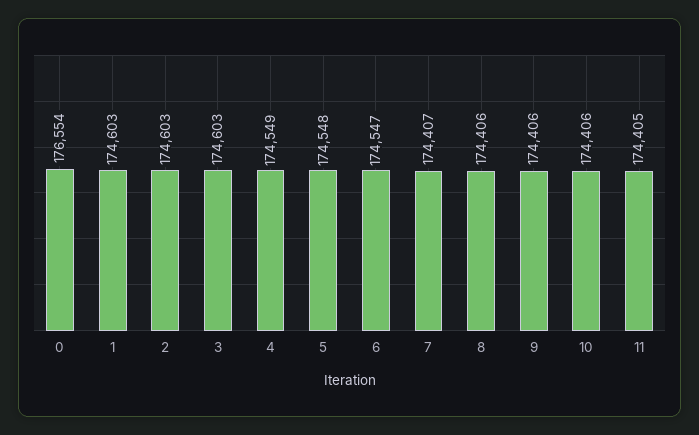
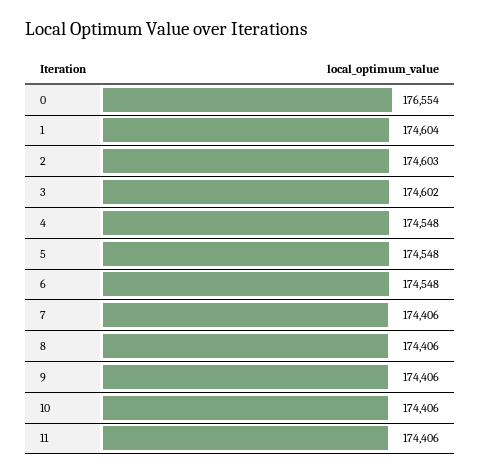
  {
    "0": 176554,
-   "1": 174603,
+   "1": 174604,
    "2": 174603,
-   "3": 174603,
+   "3": 174602,
-   "4": 174549,
+   "4": 174548,
    "5": 174548,
-   "6": 174547,
+   "6": 174548,
-   "7": 174407,
+   "7": 174406,
    "8": 174406,
    "9": 174406,
    "10": 174406,
-   "11": 174405
+   "11": 174406
  }

